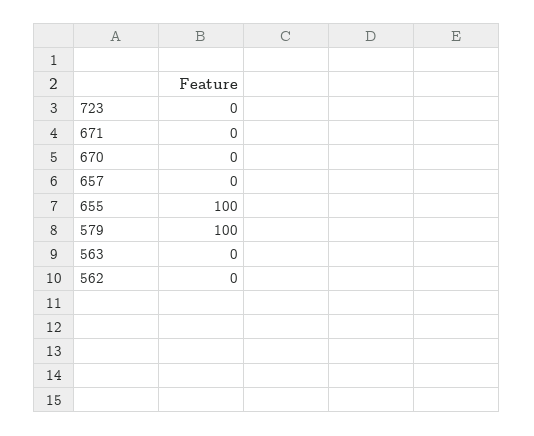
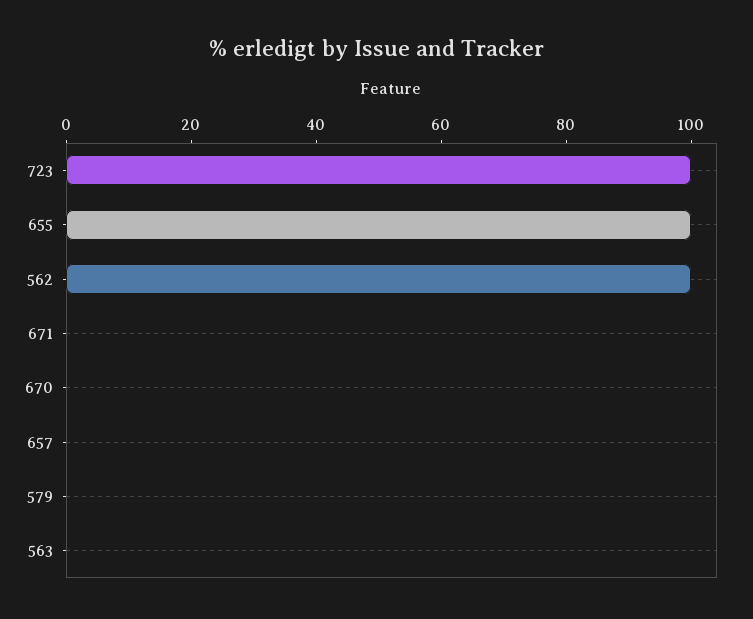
  {
-   "723": 0,
+   "723": 100,
    "671": 0,
    "670": 0,
    "657": 0,
    "655": 100,
-   "579": 100,
+   "579": 0,
    "563": 0,
-   "562": 0
+   "562": 100
  }

